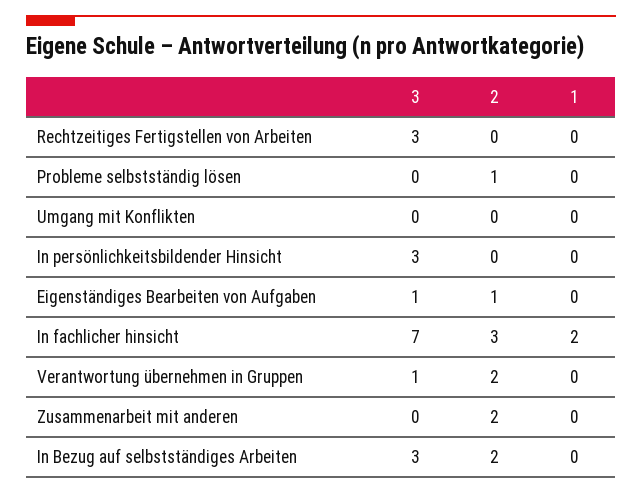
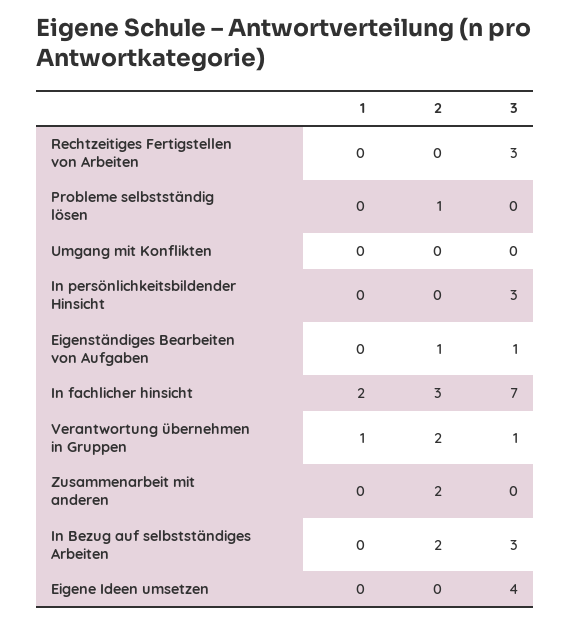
  {
    "3": {
      "Rechtzeitiges Fertigstellen von Arbeiten": 3,
      "Probleme selbstständig lösen": 0,
      "Umgang mit Konflikten": 0,
      "In persönlichkeitsbildender Hinsicht": 3,
      "Eigenständiges Bearbeiten von Aufgaben": 1,
      "In fachlicher hinsicht": 7,
      "Verantwortung übernehmen in Gruppen": 1,
      "Zusammenarbeit mit anderen": 0,
-     "In Bezug auf selbstständiges Arbeiten": 3
+     "In Bezug auf selbstständiges Arbeiten": 3,
+     "Eigene Ideen umsetzen": 4
    },
    "2": {
      "Rechtzeitiges Fertigstellen von Arbeiten": 0,
      "Probleme selbstständig lösen": 1,
      "Umgang mit Konflikten": 0,
      "In persönlichkeitsbildender Hinsicht": 0,
      "Eigenständiges Bearbeiten von Aufgaben": 1,
      "In fachlicher hinsicht": 3,
      "Verantwortung übernehmen in Gruppen": 2,
      "Zusammenarbeit mit anderen": 2,
-     "In Bezug auf selbstständiges Arbeiten": 2
+     "In Bezug auf selbstständiges Arbeiten": 2,
+     "Eigene Ideen umsetzen": 0
    },
    "1": {
      "Rechtzeitiges Fertigstellen von Arbeiten": 0,
      "Probleme selbstständig lösen": 0,
      "Umgang mit Konflikten": 0,
      "In persönlichkeitsbildender Hinsicht": 0,
      "Eigenständiges Bearbeiten von Aufgaben": 0,
      "In fachlicher hinsicht": 2,
-     "Verantwortung übernehmen in Gruppen": 0,
+     "Verantwortung übernehmen in Gruppen": 1,
      "Zusammenarbeit mit anderen": 0,
-     "In Bezug auf selbstständiges Arbeiten": 0
+     "In Bezug auf selbstständiges Arbeiten": 0,
+     "Eigene Ideen umsetzen": 0
    }
  }

